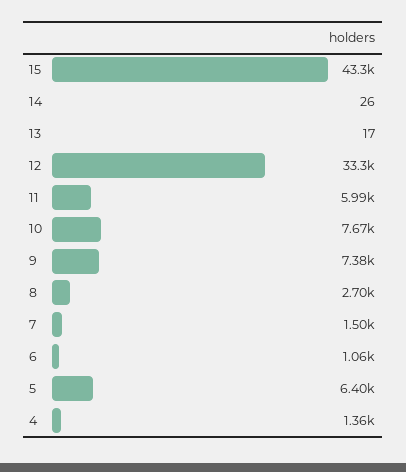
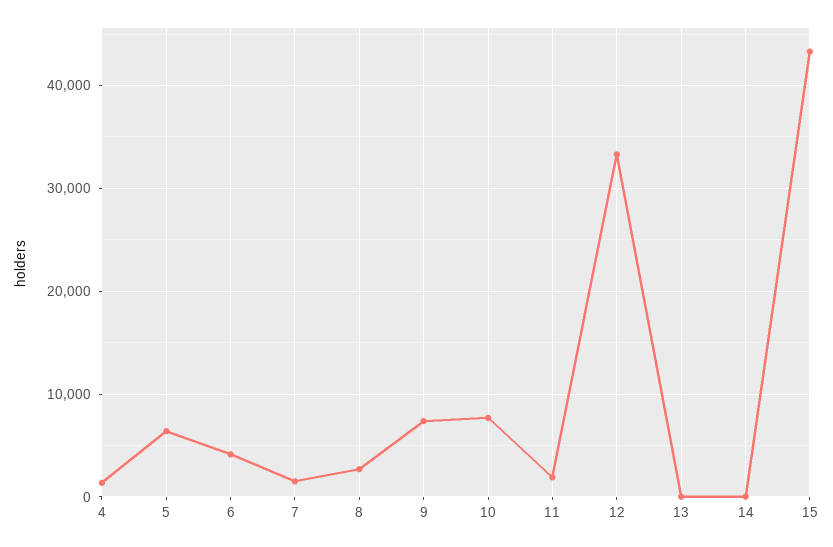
  {
    "15": 43300,
    "14": 26,
    "13": 17,
    "12": 33300,
-   "11": 5990,
+   "11": 2000,
    "10": 7670,
    "9": 7380,
    "8": 2700,
    "7": 1500,
-   "6": 1060,
+   "6": 4000,
    "5": 6400,
    "4": 1360
  }

